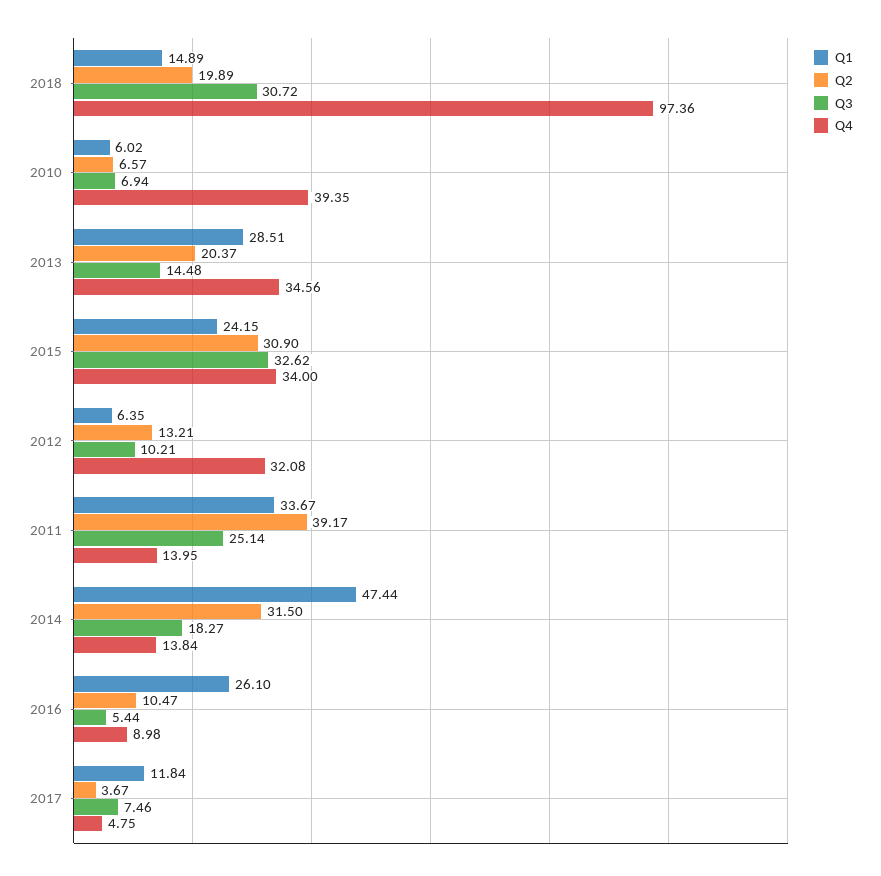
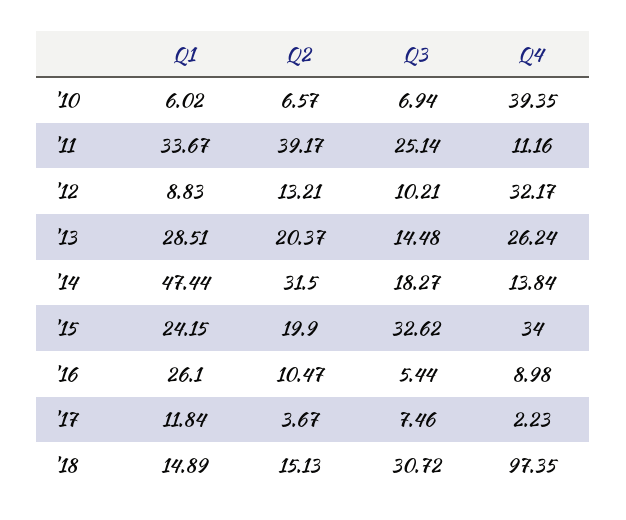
  {
    "Q1": {
      "2018": 14.89,
      "2010": 6.02,
      "2013": 28.51,
      "2015": 24.15,
-     "2012": 6.35,
+     "2012": 8.83,
      "2011": 33.67,
      "2014": 47.44,
      "2016": 26.1,
      "2017": 11.84
    },
    "Q2": {
-     "2018": 19.89,
+     "2018": 15.13,
      "2010": 6.57,
      "2013": 20.37,
-     "2015": 30.9,
+     "2015": 19.9,
      "2012": 13.21,
      "2011": 39.17,
      "2014": 31.5,
      "2016": 10.47,
      "2017": 3.67
    },
    "Q3": {
      "2018": 30.72,
      "2010": 6.94,
      "2013": 14.48,
      "2015": 32.62,
      "2012": 10.21,
      "2011": 25.14,
      "2014": 18.27,
      "2016": 5.44,
      "2017": 7.46
    },
    "Q4": {
-     "2018": 97.36,
+     "2018": 97.35,
      "2010": 39.35,
-     "2013": 34.56,
+     "2013": 26.24,
      "2015": 34,
-     "2012": 32.08,
+     "2012": 32.17,
-     "2011": 13.95,
+     "2011": 11.16,
      "2014": 13.84,
      "2016": 8.98,
-     "2017": 4.75
+     "2017": 2.23
    }
  }

